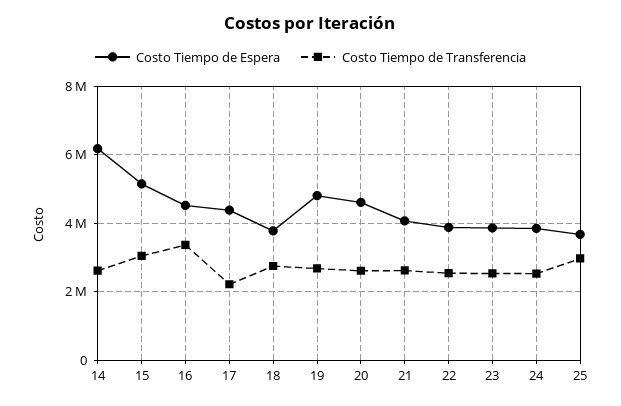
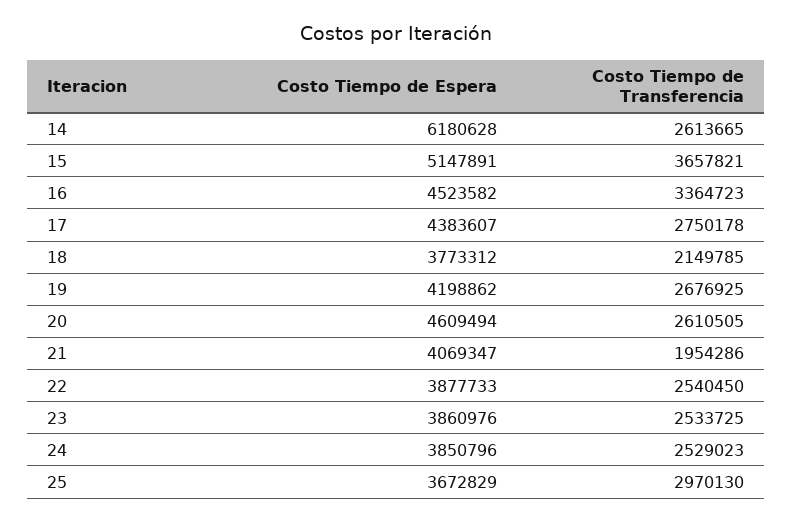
  {
    "Costo Tiempo de Espera": {
      "14": 6180628,
      "15": 5147891,
      "16": 4523582,
      "17": 4383607,
      "18": 3773312,
-     "19": 4800000,
+     "19": 4198862,
      "20": 4609494,
      "21": 4069347,
      "22": 3877733,
      "23": 3860976,
      "24": 3850796,
      "25": 3672829
    },
    "Costo Tiempo de Transferencia": {
      "14": 2613665,
-     "15": 3000000,
+     "15": 3657821,
      "16": 3364723,
-     "17": 2200000,
+     "17": 2750178,
-     "18": 2800000,
+     "18": 2149785,
      "19": 2676925,
      "20": 2610505,
-     "21": 2600000,
+     "21": 1954286,
      "22": 2540450,
      "23": 2533725,
      "24": 2529023,
      "25": 2970130
    }
  }

